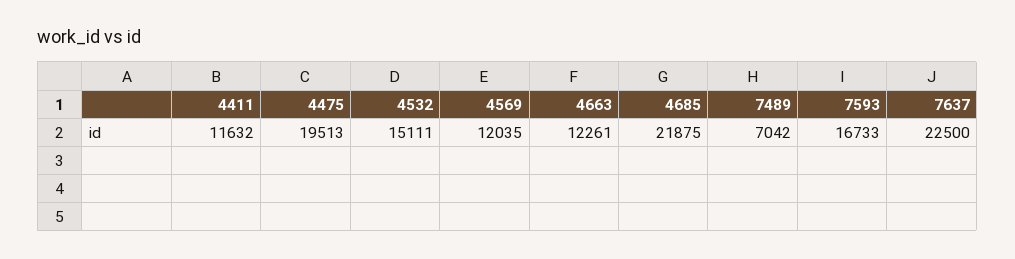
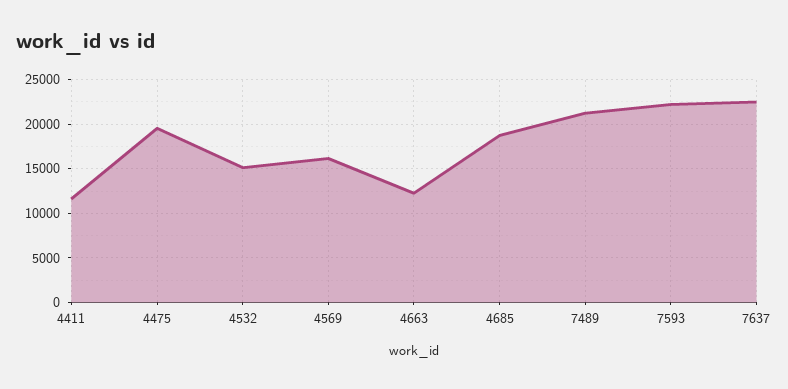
  {
    "4411": 11632,
    "4475": 19513,
    "4532": 15111,
-   "4569": 12035,
+   "4569": 16000,
    "4663": 12261,
-   "4685": 21875,
+   "4685": 19000,
-   "7489": 7042,
+   "7489": 21000,
-   "7593": 16733,
+   "7593": 22000,
    "7637": 22500
  }

